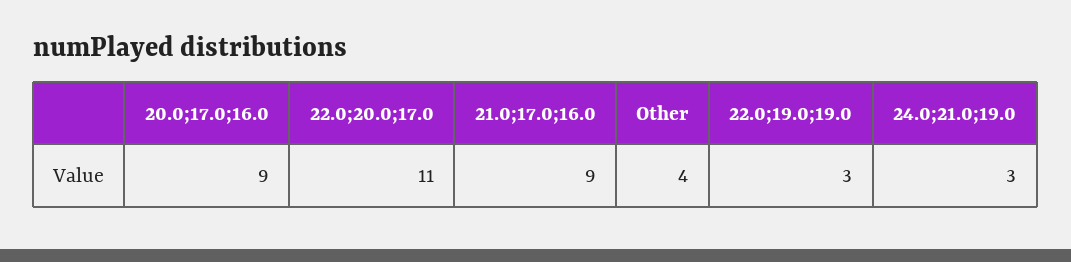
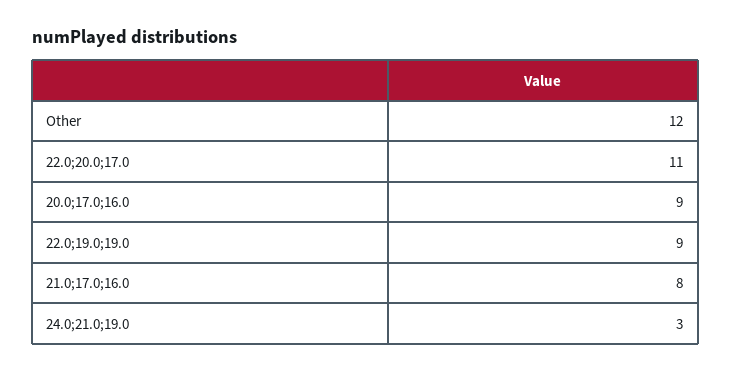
  {
    "20.0;17.0;16.0": 9,
    "22.0;20.0;17.0": 11,
-   "21.0;17.0;16.0": 9,
+   "21.0;17.0;16.0": 8,
-   "Other": 4,
+   "Other": 12,
-   "22.0;19.0;19.0": 3,
+   "22.0;19.0;19.0": 9,
    "24.0;21.0;19.0": 3
  }

